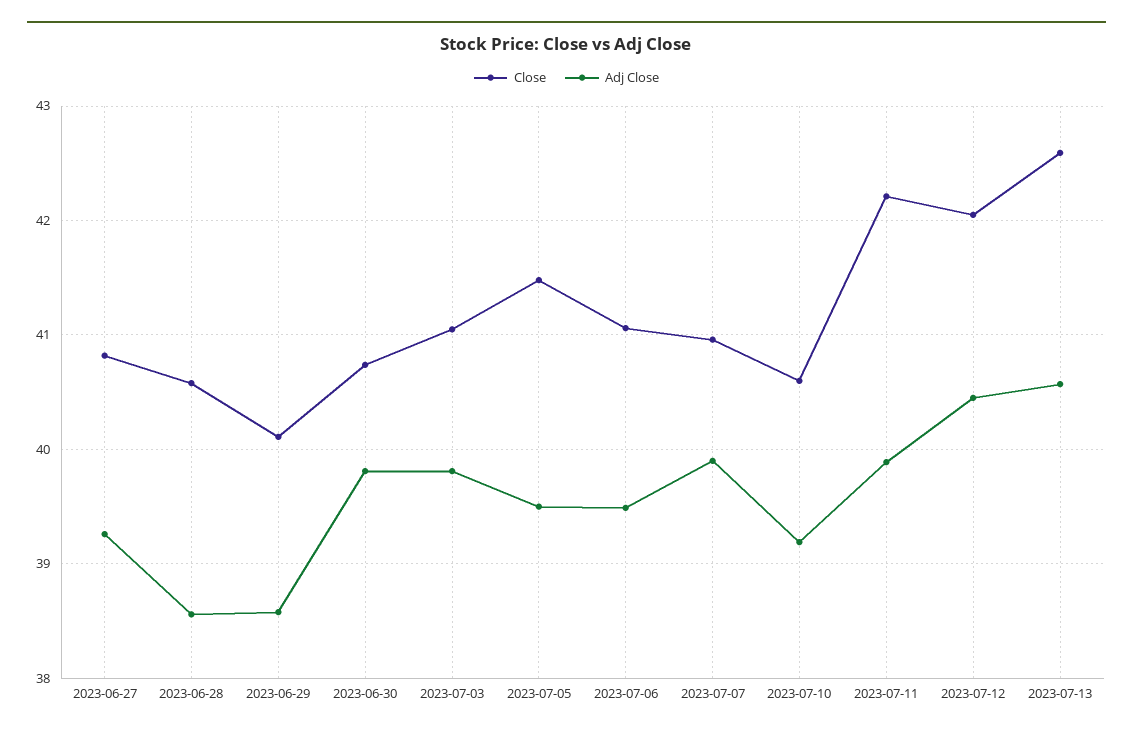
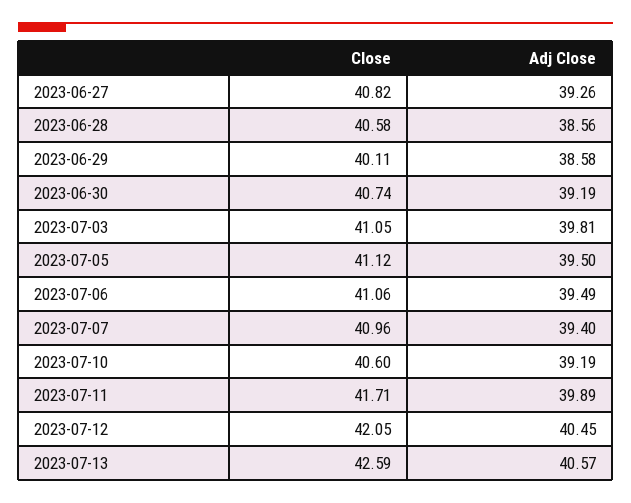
  {
    "Close": {
      "2023-06-27": 40.82,
      "2023-06-28": 40.58,
      "2023-06-29": 40.11,
      "2023-06-30": 40.74,
      "2023-07-03": 41.05,
-     "2023-07-05": 41.5,
+     "2023-07-05": 41.12,
      "2023-07-06": 41.06,
      "2023-07-07": 40.96,
      "2023-07-10": 40.6,
-     "2023-07-11": 42.2,
+     "2023-07-11": 41.71,
      "2023-07-12": 42.05,
      "2023-07-13": 42.59
    },
    "Adj Close": {
      "2023-06-27": 39.26,
      "2023-06-28": 38.56,
      "2023-06-29": 38.58,
-     "2023-06-30": 39.8,
+     "2023-06-30": 39.19,
      "2023-07-03": 39.81,
      "2023-07-05": 39.5,
      "2023-07-06": 39.49,
-     "2023-07-07": 39.9,
+     "2023-07-07": 39.4,
      "2023-07-10": 39.19,
      "2023-07-11": 39.89,
      "2023-07-12": 40.45,
      "2023-07-13": 40.57
    }
  }

